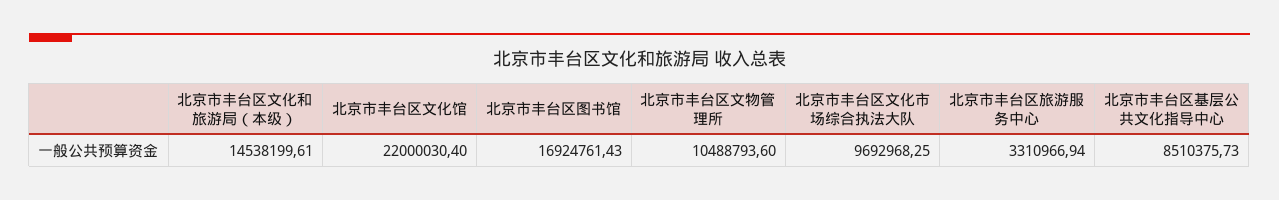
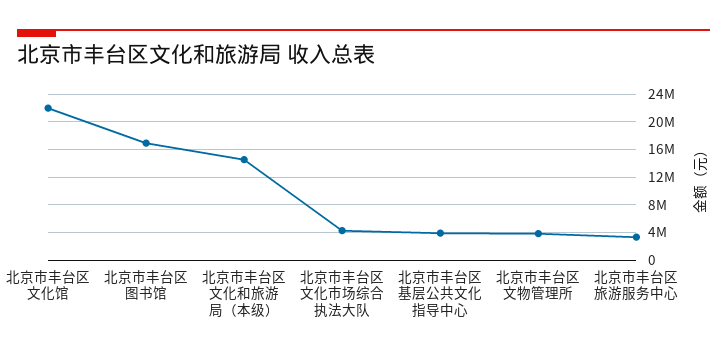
  {
    "北京市丰台区文化和旅游局（本级）": 14538199.61,
    "北京市丰台区文化馆": 22000030.4,
    "北京市丰台区图书馆": 16924761.43,
-   "北京市丰台区文物管理所": 10488793.6,
+   "北京市丰台区文物管理所": 4000000,
-   "北京市丰台区文化市场综合执法大队": 9692968.25,
+   "北京市丰台区文化市场综合执法大队": 4000000,
    "北京市丰台区旅游服务中心": 3310966.94,
-   "北京市丰台区基层公共文化指导中心": 8510375.73
+   "北京市丰台区基层公共文化指导中心": 4000000
  }

